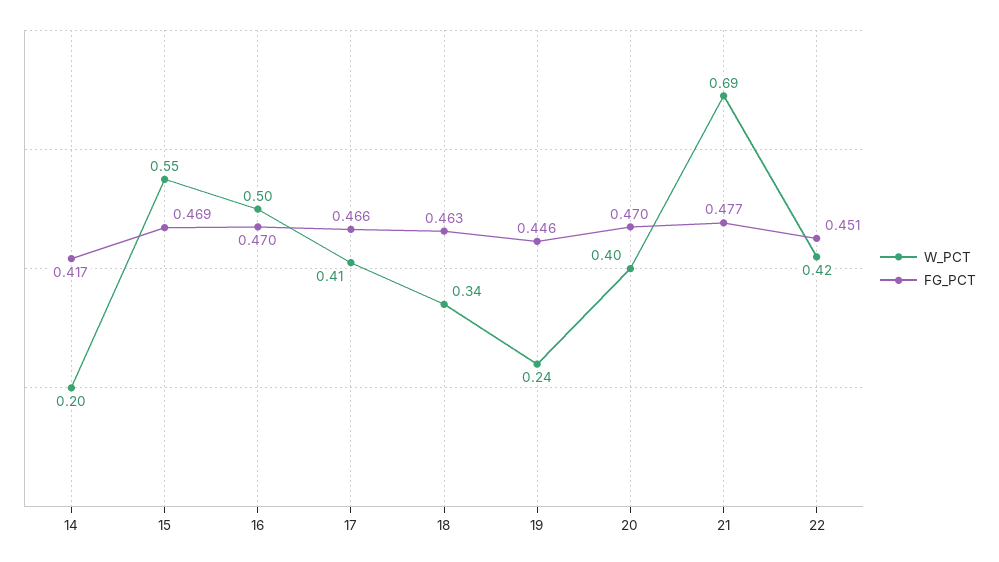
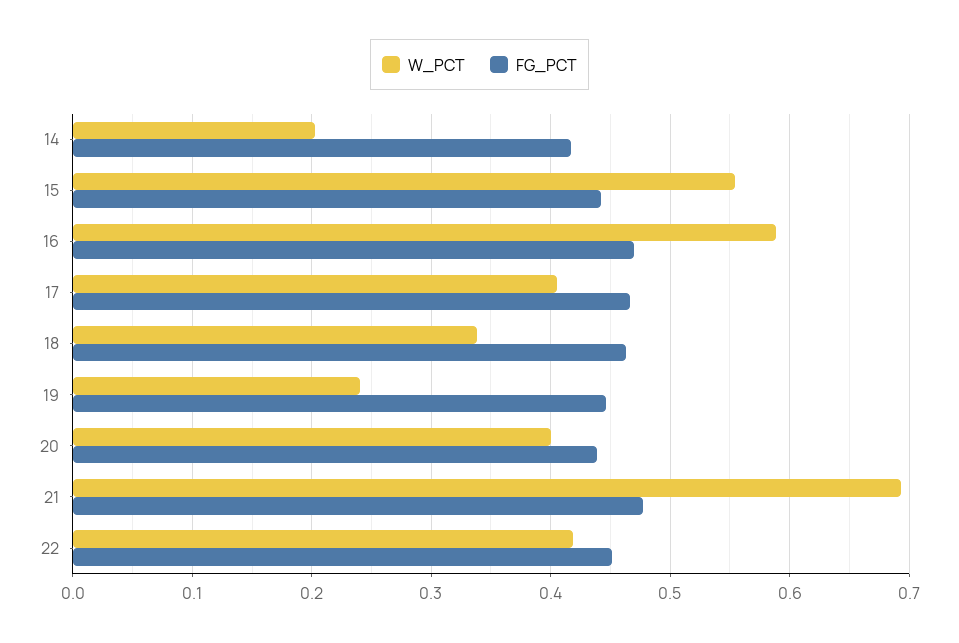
  {
    "W_PCT": {
      "14": 0.2,
      "15": 0.55,
-     "16": 0.5,
+     "16": 0.59,
      "17": 0.41,
      "18": 0.34,
      "19": 0.24,
      "20": 0.4,
      "21": 0.69,
      "22": 0.42
    },
    "FG_PCT": {
      "14": 0.417,
-     "15": 0.469,
+     "15": 0.44,
      "16": 0.47,
      "17": 0.466,
      "18": 0.463,
      "19": 0.446,
-     "20": 0.47,
+     "20": 0.44,
      "21": 0.477,
      "22": 0.451
    }
  }

